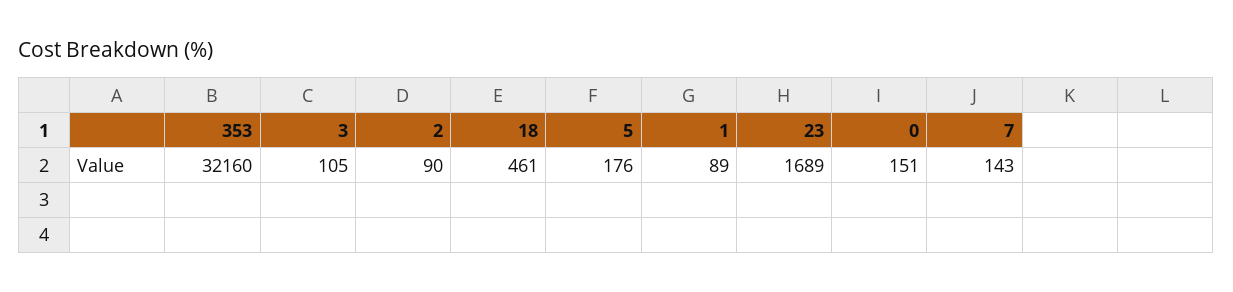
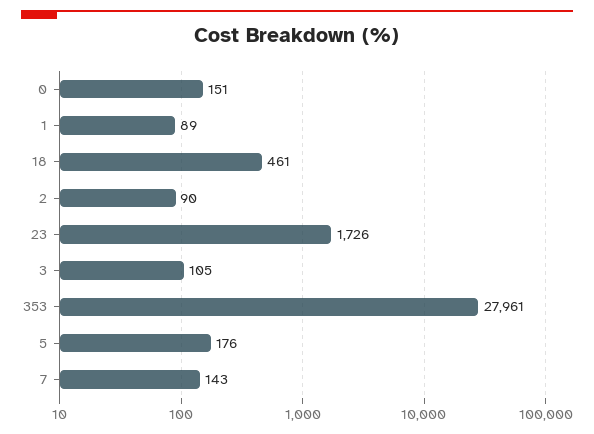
  {
-   "353": 32160,
+   "353": 27961,
    "3": 105,
    "2": 90,
    "18": 461,
    "5": 176,
    "1": 89,
-   "23": 1689,
+   "23": 1726,
    "0": 151,
    "7": 143
  }

